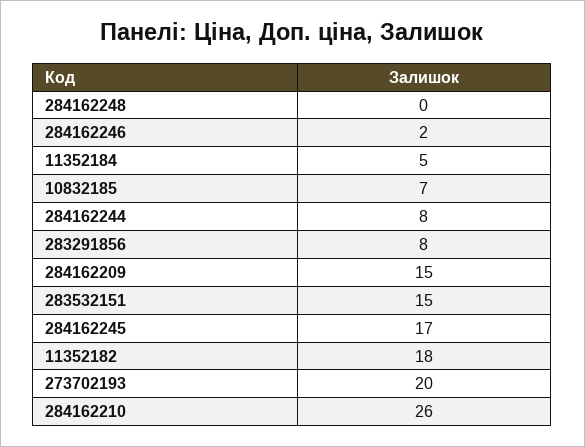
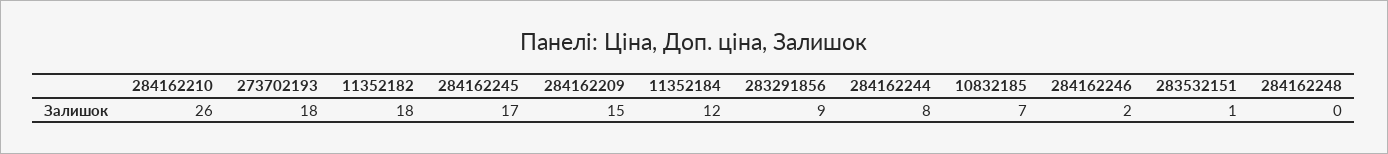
  {
    "284162248": 0,
    "284162246": 2,
-   "11352184": 5,
+   "11352184": 12,
    "10832185": 7,
    "284162244": 8,
-   "283291856": 8,
+   "283291856": 9,
    "284162209": 15,
-   "283532151": 15,
+   "283532151": 1,
    "284162245": 17,
    "11352182": 18,
-   "273702193": 20,
+   "273702193": 18,
    "284162210": 26
  }

